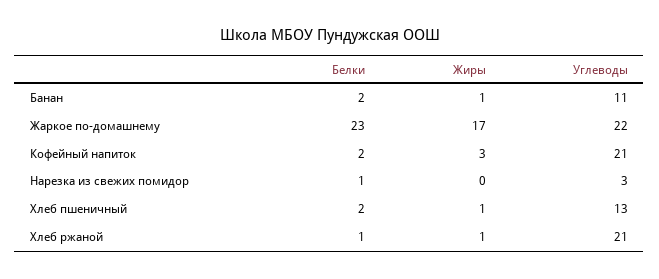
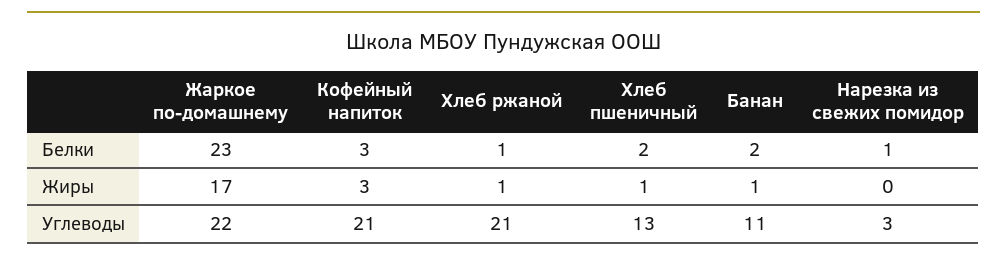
  {
    "Белки": {
      "Банан": 2,
      "Жаркое по-домашнему": 23,
-     "Кофейный напиток": 2,
+     "Кофейный напиток": 3,
      "Нарезка из свежих помидор": 1,
      "Хлеб пшеничный": 2,
      "Хлеб ржаной": 1
    },
    "Жиры": {
      "Банан": 1,
      "Жаркое по-домашнему": 17,
      "Кофейный напиток": 3,
      "Нарезка из свежих помидор": 0,
      "Хлеб пшеничный": 1,
      "Хлеб ржаной": 1
    },
    "Углеводы": {
      "Банан": 11,
      "Жаркое по-домашнему": 22,
      "Кофейный напиток": 21,
      "Нарезка из свежих помидор": 3,
      "Хлеб пшеничный": 13,
      "Хлеб ржаной": 21
    }
  }

